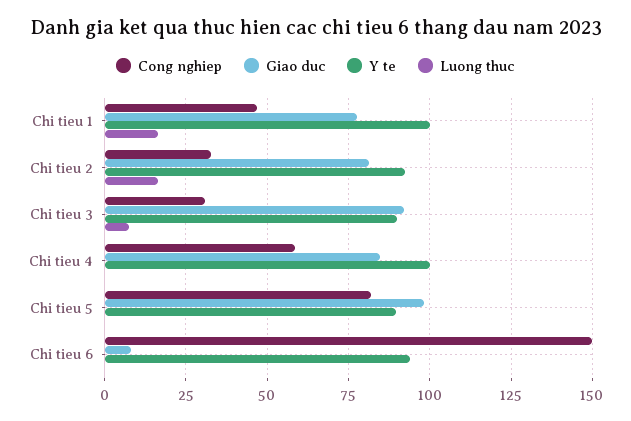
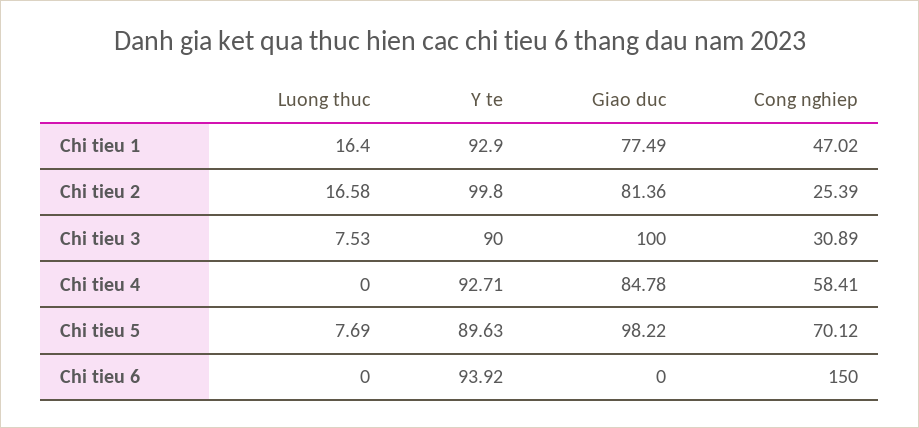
  {
    "Cong nghiep": {
      "Chi tieu 1": 47.02,
-     "Chi tieu 2": 32.5,
+     "Chi tieu 2": 25.39,
      "Chi tieu 3": 30.89,
      "Chi tieu 4": 58.41,
-     "Chi tieu 5": 82.5,
+     "Chi tieu 5": 70.12,
      "Chi tieu 6": 150
    },
    "Giao duc": {
      "Chi tieu 1": 77.49,
      "Chi tieu 2": 81.36,
-     "Chi tieu 3": 92.5,
+     "Chi tieu 3": 100,
      "Chi tieu 4": 84.78,
      "Chi tieu 5": 98.22,
-     "Chi tieu 6": 7.5
+     "Chi tieu 6": 0
    },
    "Y te": {
-     "Chi tieu 1": 100,
+     "Chi tieu 1": 92.9,
-     "Chi tieu 2": 92.5,
+     "Chi tieu 2": 99.8,
      "Chi tieu 3": 90,
-     "Chi tieu 4": 100,
+     "Chi tieu 4": 92.71,
      "Chi tieu 5": 89.63,
      "Chi tieu 6": 93.92
    },
    "Luong thuc": {
      "Chi tieu 1": 16.4,
      "Chi tieu 2": 16.58,
      "Chi tieu 3": 7.53,
      "Chi tieu 4": 0,
-     "Chi tieu 5": 0,
+     "Chi tieu 5": 7.69,
      "Chi tieu 6": 0
    }
  }

